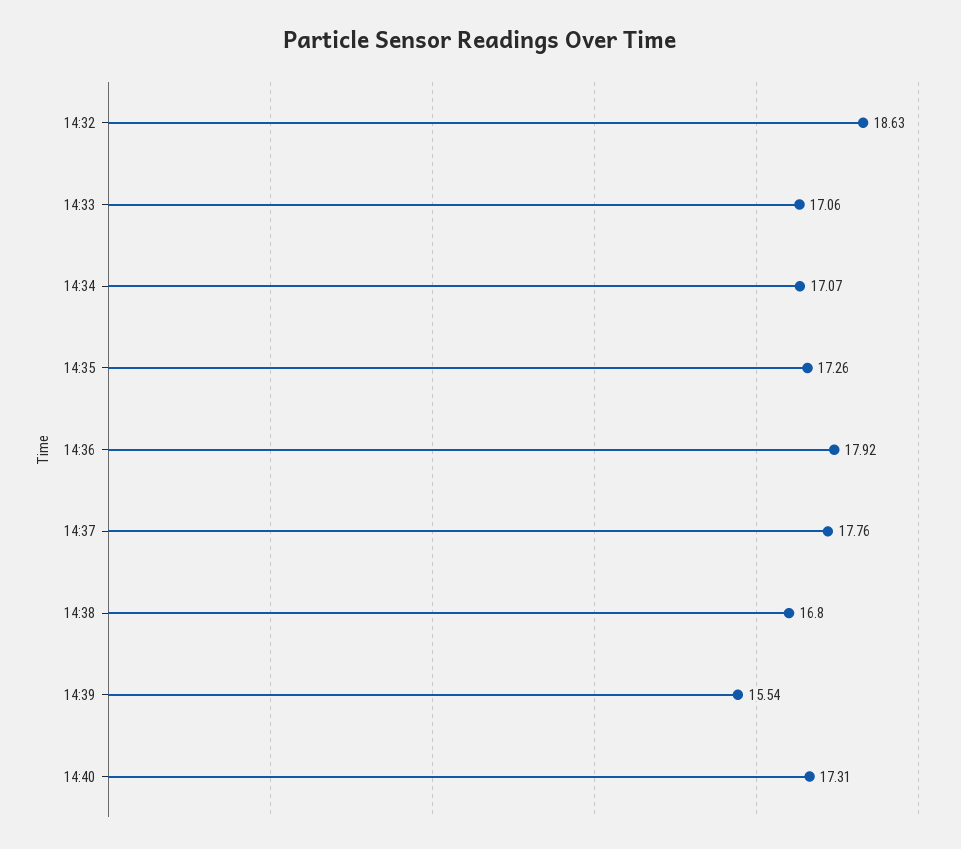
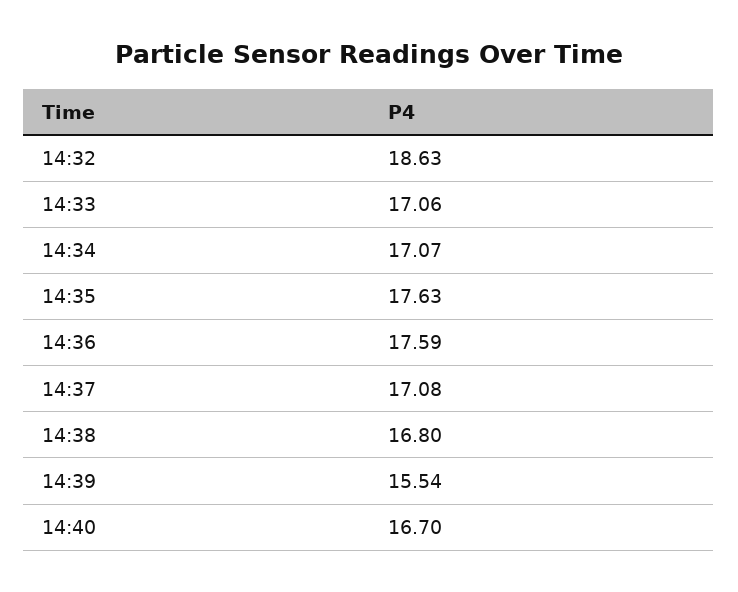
  {
    "14:32": 18.63,
    "14:33": 17.06,
    "14:34": 17.07,
-   "14:35": 17.26,
+   "14:35": 17.63,
-   "14:36": 17.92,
+   "14:36": 17.59,
-   "14:37": 17.76,
+   "14:37": 17.08,
    "14:38": 16.8,
    "14:39": 15.54,
-   "14:40": 17.31
+   "14:40": 16.7
  }

